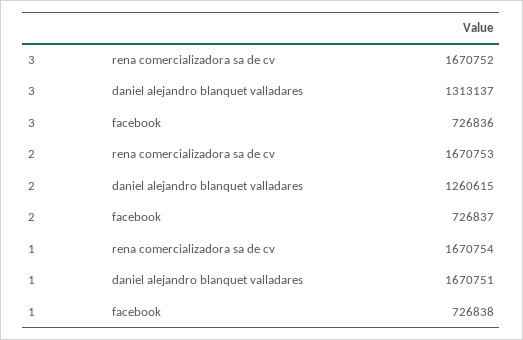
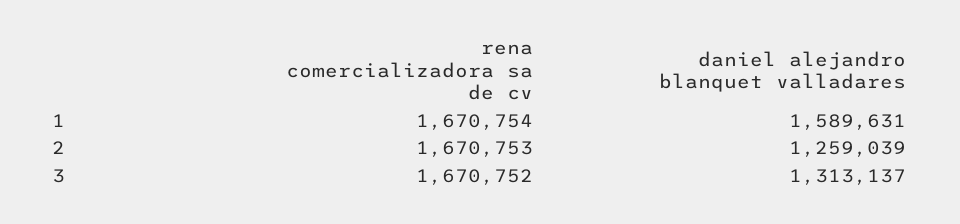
  {
    "3": {
      "rena comercializadora sa de cv": 1670752,
-     "daniel alejandro blanquet valladares": 1313137,
+     "daniel alejandro blanquet valladares": 1313137
-     "facebook": 726836
    },
    "2": {
      "rena comercializadora sa de cv": 1670753,
-     "daniel alejandro blanquet valladares": 1260615,
+     "daniel alejandro blanquet valladares": 1259039
-     "facebook": 726837
    },
    "1": {
      "rena comercializadora sa de cv": 1670754,
-     "daniel alejandro blanquet valladares": 1670751,
+     "daniel alejandro blanquet valladares": 1589631
-     "facebook": 726838
    }
  }

